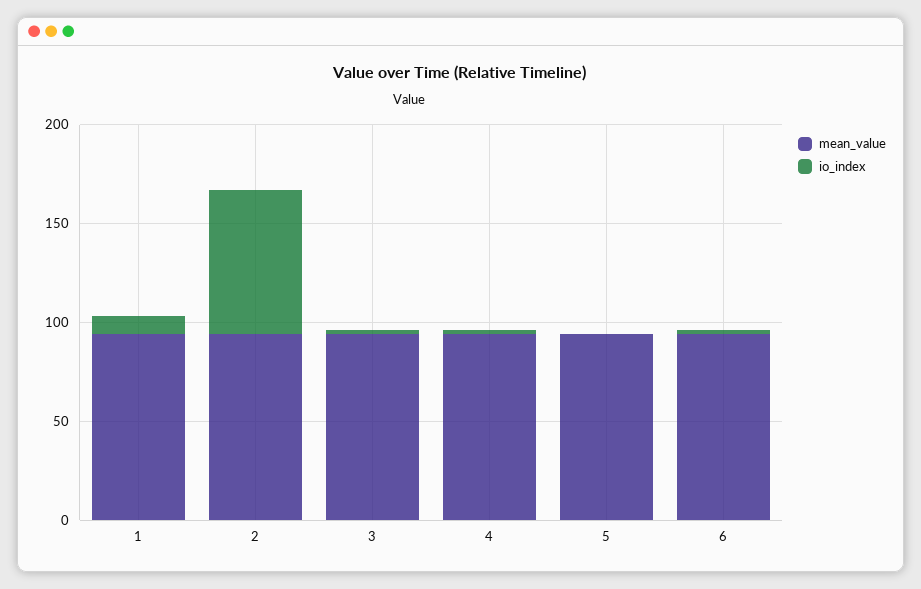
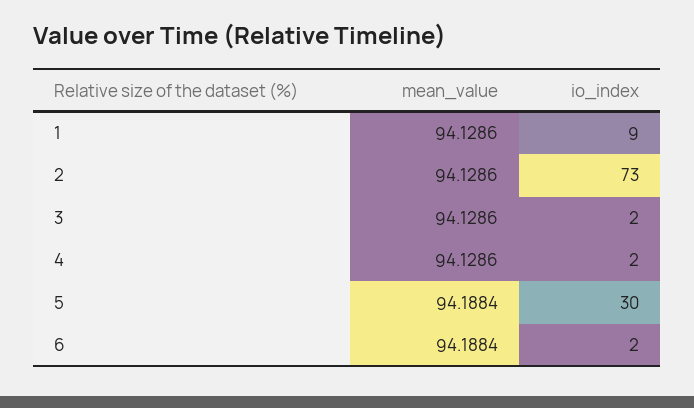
  {
    "mean_value": {
      "1": 94.1286,
      "2": 94.1286,
      "3": 94.1286,
      "4": 94.1286,
      "5": 94.1884,
      "6": 94.1884
    },
    "io_index": {
      "1": 9,
      "2": 73,
      "3": 2,
      "4": 2,
-     "5": 0,
+     "5": 30,
      "6": 2
    }
  }

